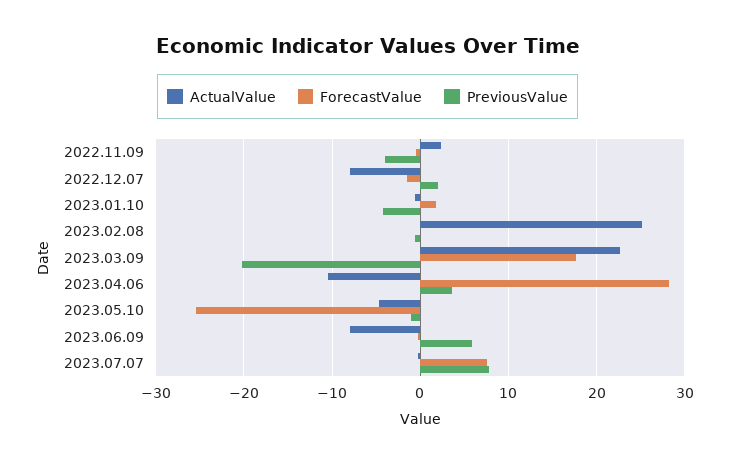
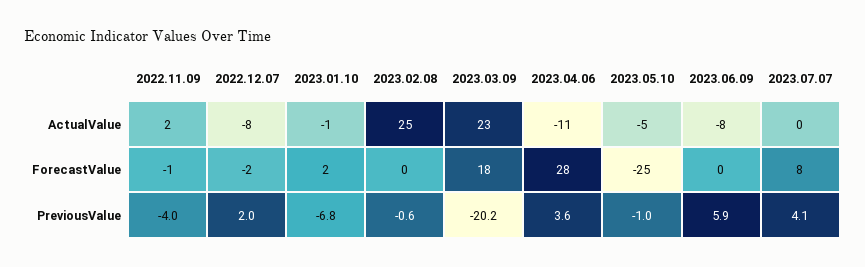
  {
    "ActualValue": {
      "2022.11.09": 2,
      "2022.12.07": -8,
      "2023.01.10": -1,
      "2023.02.08": 25,
      "2023.03.09": 23,
      "2023.04.06": -11,
      "2023.05.10": -5,
      "2023.06.09": -8,
      "2023.07.07": 0
    },
    "ForecastValue": {
      "2022.11.09": -1,
      "2022.12.07": -2,
      "2023.01.10": 2,
      "2023.02.08": 0,
      "2023.03.09": 18,
      "2023.04.06": 28,
      "2023.05.10": -25,
      "2023.06.09": 0,
      "2023.07.07": 8
    },
    "PreviousValue": {
      "2022.11.09": -4,
      "2022.12.07": 2,
-     "2023.01.10": -4,
+     "2023.01.10": -6.8,
      "2023.02.08": -0.6,
      "2023.03.09": -20.2,
      "2023.04.06": 3.6,
      "2023.05.10": -1,
      "2023.06.09": 5.9,
-     "2023.07.07": 8
+     "2023.07.07": 4.1
    }
  }

